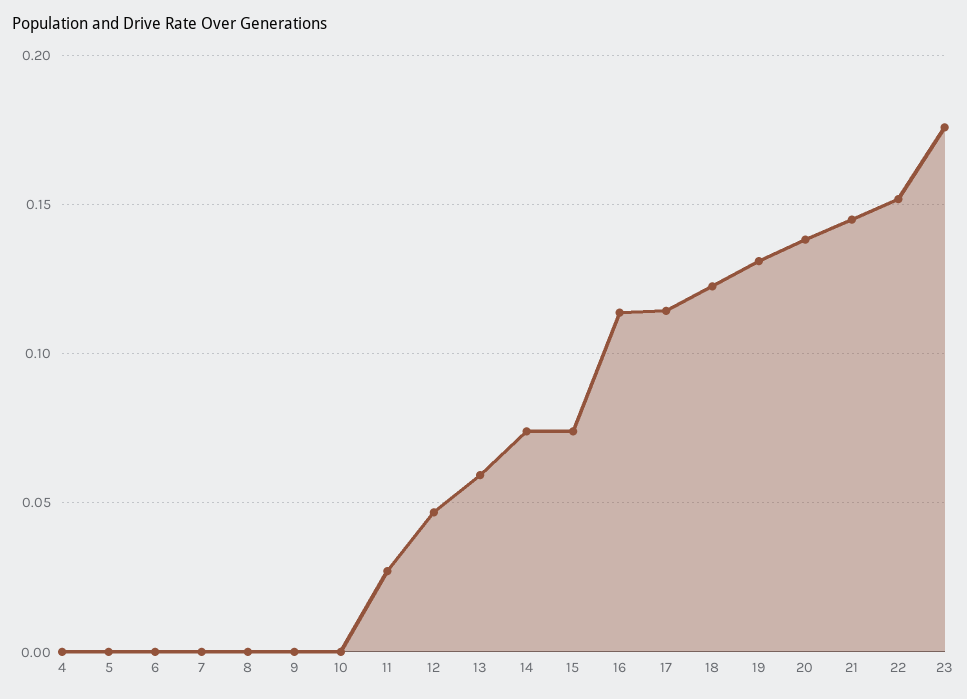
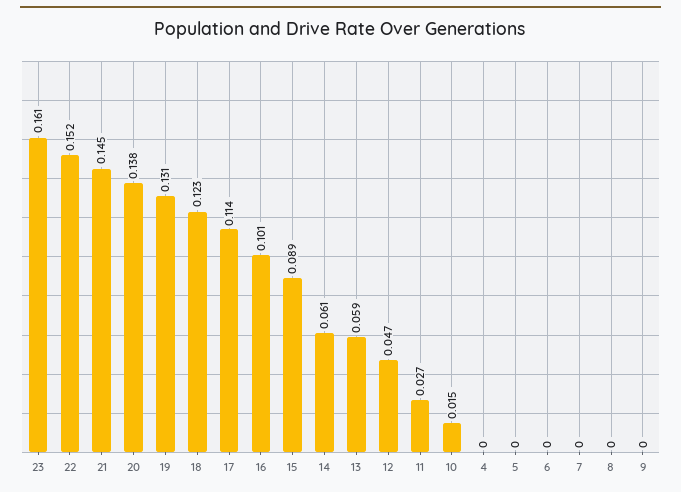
  {
    "4": 0,
    "5": 0,
    "6": 0,
    "7": 0,
    "8": 0,
    "9": 0,
-   "10": 0,
+   "10": 0.015,
    "11": 0.027,
    "12": 0.047,
    "13": 0.059,
-   "14": 0.075,
+   "14": 0.061,
-   "15": 0.075,
+   "15": 0.089,
-   "16": 0.115,
+   "16": 0.101,
    "17": 0.114,
    "18": 0.123,
    "19": 0.131,
    "20": 0.138,
    "21": 0.145,
    "22": 0.152,
-   "23": 0.175
+   "23": 0.161
  }

